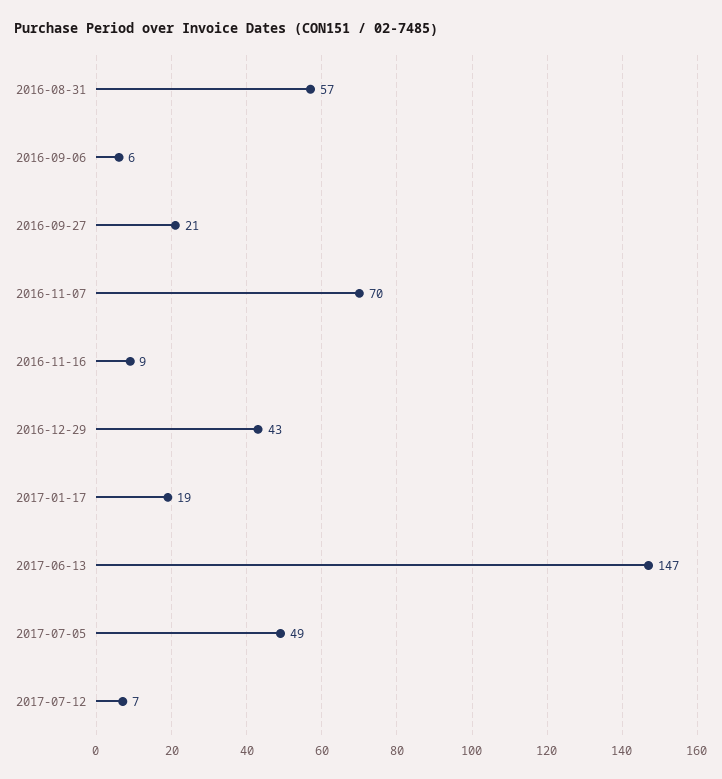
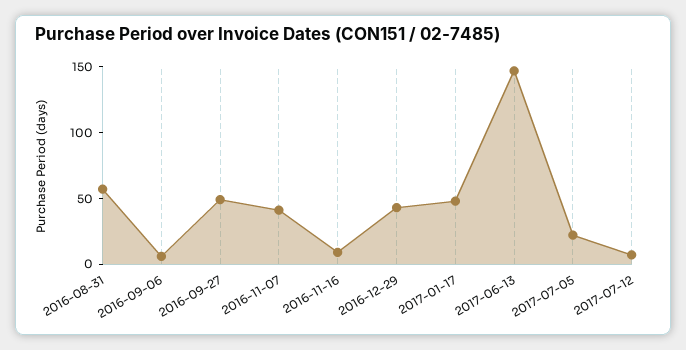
  {
    "2016-08-31": 57,
    "2016-09-06": 6,
-   "2016-09-27": 21,
+   "2016-09-27": 50,
-   "2016-11-07": 70,
+   "2016-11-07": 40,
    "2016-11-16": 9,
    "2016-12-29": 43,
-   "2017-01-17": 19,
+   "2017-01-17": 50,
    "2017-06-13": 147,
-   "2017-07-05": 49,
+   "2017-07-05": 20,
    "2017-07-12": 7
  }

